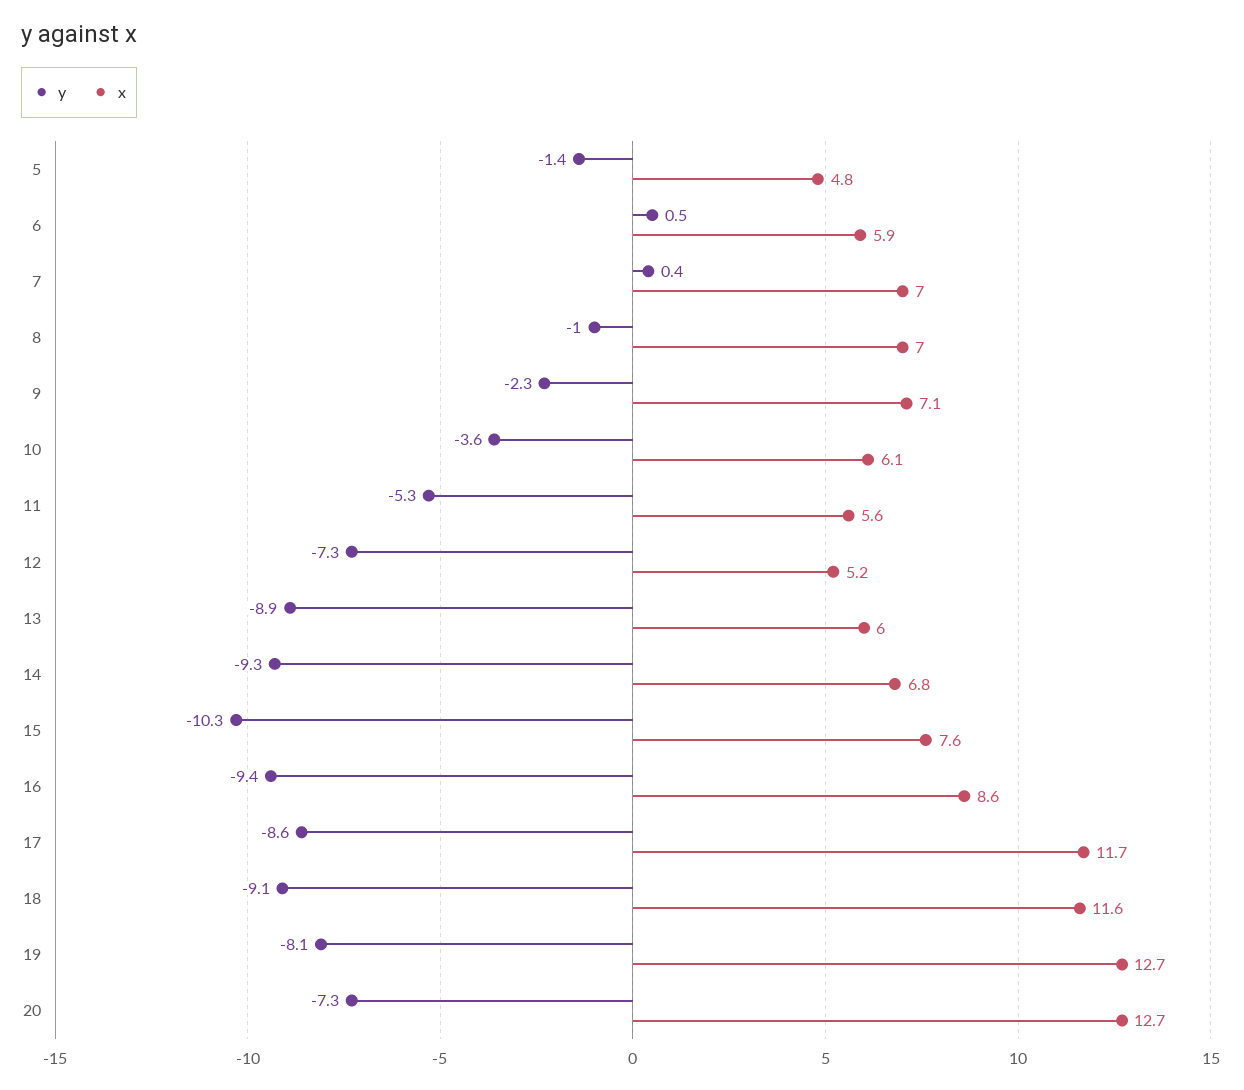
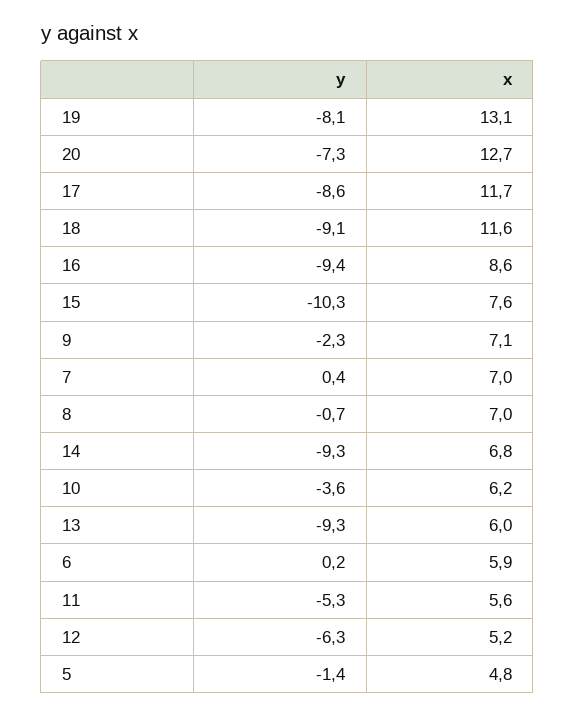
  {
    "y": {
      "5": -1.4,
-     "6": 0.5,
+     "6": 0.2,
      "7": 0.4,
-     "8": -1,
+     "8": -0.7,
      "9": -2.3,
      "10": -3.6,
      "11": -5.3,
-     "12": -7.3,
+     "12": -6.3,
-     "13": -8.9,
+     "13": -9.3,
      "14": -9.3,
      "15": -10.3,
      "16": -9.4,
      "17": -8.6,
      "18": -9.1,
      "19": -8.1,
      "20": -7.3
    },
    "x": {
      "5": 4.8,
      "6": 5.9,
      "7": 7,
      "8": 7,
      "9": 7.1,
-     "10": 6.1,
+     "10": 6.2,
      "11": 5.6,
      "12": 5.2,
      "13": 6,
      "14": 6.8,
      "15": 7.6,
      "16": 8.6,
      "17": 11.7,
      "18": 11.6,
-     "19": 12.7,
+     "19": 13.1,
      "20": 12.7
    }
  }

